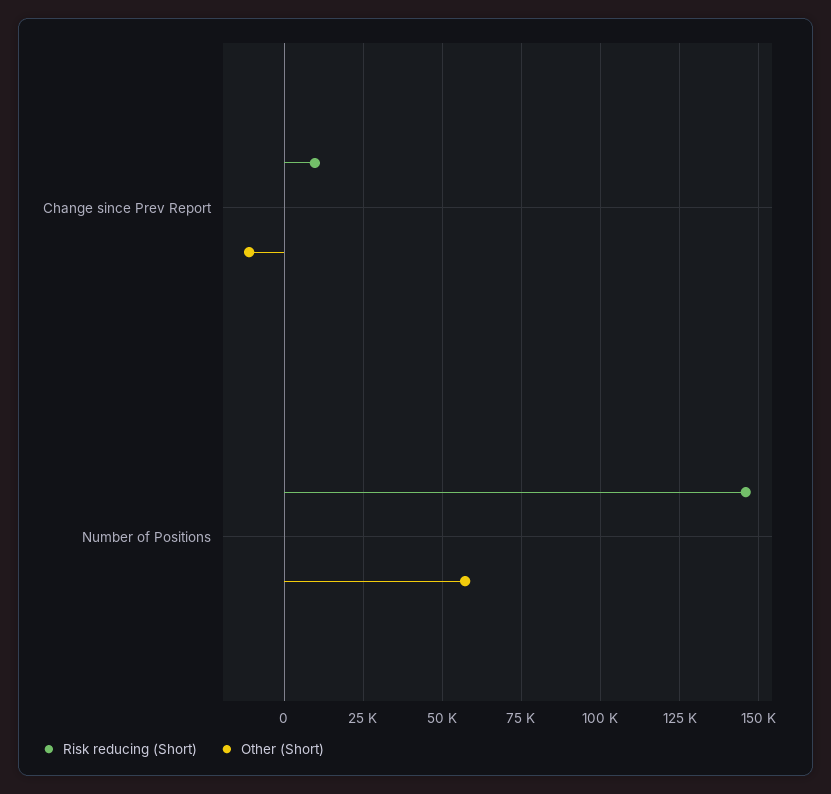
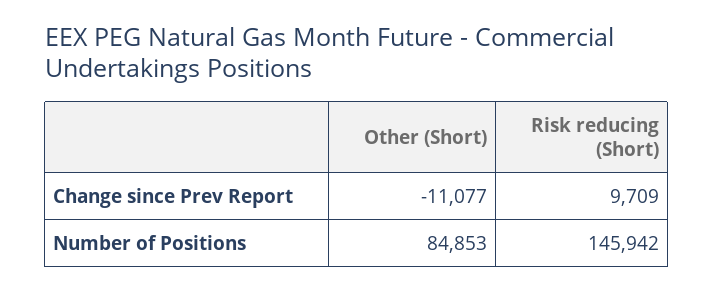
  {
    "Risk reducing (Short)": {
      "Change since Prev Report": 9709,
      "Number of Positions": 145942
    },
    "Other (Short)": {
      "Change since Prev Report": -11077,
-     "Number of Positions": 57500
+     "Number of Positions": 84853
    }
  }

